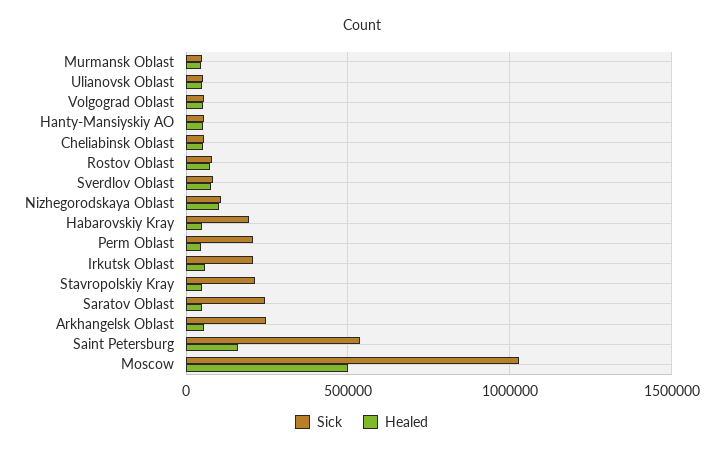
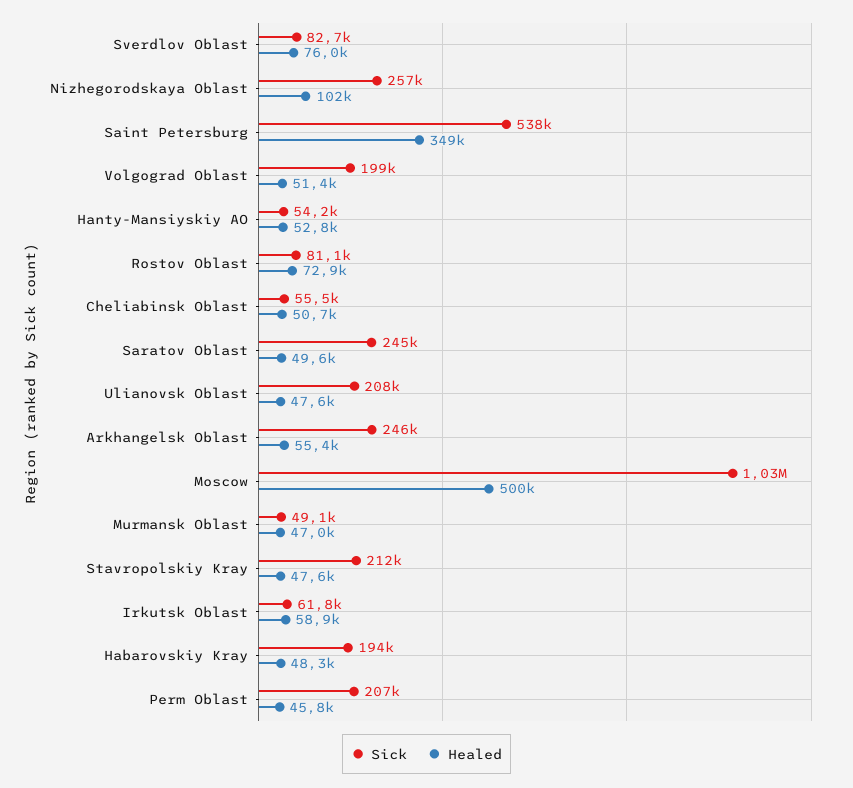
  {
    "Sick": {
      "Murmansk Oblast": 49100,
-     "Ulianovsk Oblast": 50000,
+     "Ulianovsk Oblast": 208000,
-     "Volgograd Oblast": 50000,
+     "Volgograd Oblast": 199000,
      "Hanty-Mansiyskiy AO": 54200,
      "Cheliabinsk Oblast": 55500,
      "Rostov Oblast": 81100,
      "Sverdlov Oblast": 82700,
-     "Nizhegorodskaya Oblast": 100000,
+     "Nizhegorodskaya Oblast": 257000,
      "Habarovskiy Kray": 194000,
      "Perm Oblast": 207000,
-     "Irkutsk Oblast": 200000,
+     "Irkutsk Oblast": 61800,
      "Stavropolskiy Kray": 212000,
      "Saratov Oblast": 245000,
      "Arkhangelsk Oblast": 246000,
      "Saint Petersburg": 538000,
      "Moscow": 1030000
    },
    "Healed": {
      "Murmansk Oblast": 47000,
      "Ulianovsk Oblast": 47600,
      "Volgograd Oblast": 51400,
      "Hanty-Mansiyskiy AO": 52800,
      "Cheliabinsk Oblast": 50700,
      "Rostov Oblast": 72900,
      "Sverdlov Oblast": 76000,
      "Nizhegorodskaya Oblast": 102000,
      "Habarovskiy Kray": 48300,
      "Perm Oblast": 45800,
      "Irkutsk Oblast": 58900,
      "Stavropolskiy Kray": 47600,
      "Saratov Oblast": 49600,
      "Arkhangelsk Oblast": 55400,
-     "Saint Petersburg": 150000,
+     "Saint Petersburg": 349000,
      "Moscow": 500000
    }
  }

